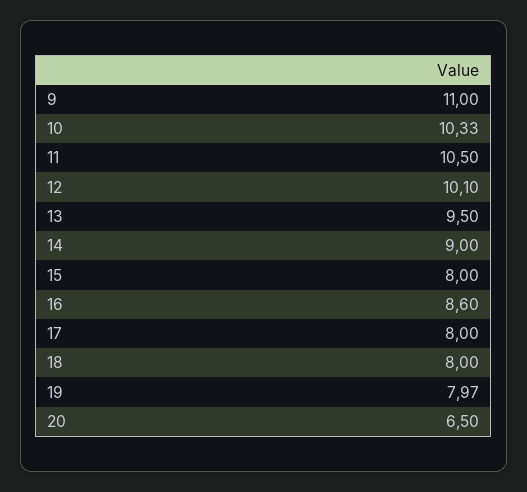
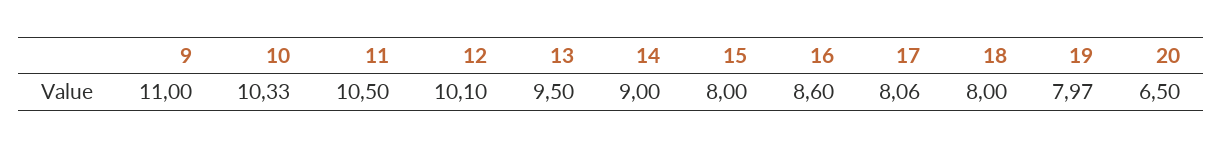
  {
    "9": 11,
    "10": 10.33,
    "11": 10.5,
    "12": 10.1,
    "13": 9.5,
    "14": 9,
    "15": 8,
    "16": 8.6,
-   "17": 8,
+   "17": 8.06,
    "18": 8,
    "19": 7.97,
    "20": 6.5
  }

